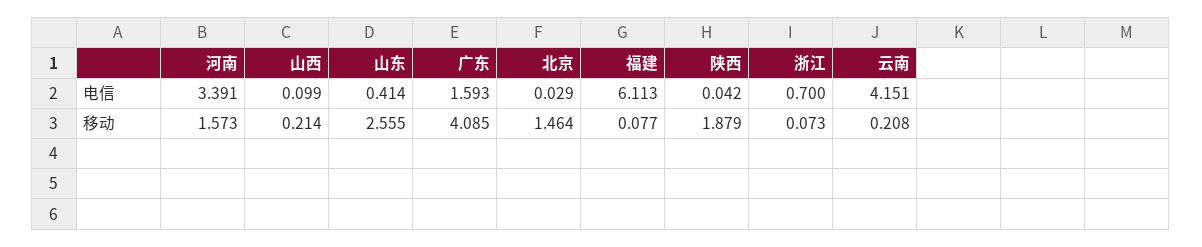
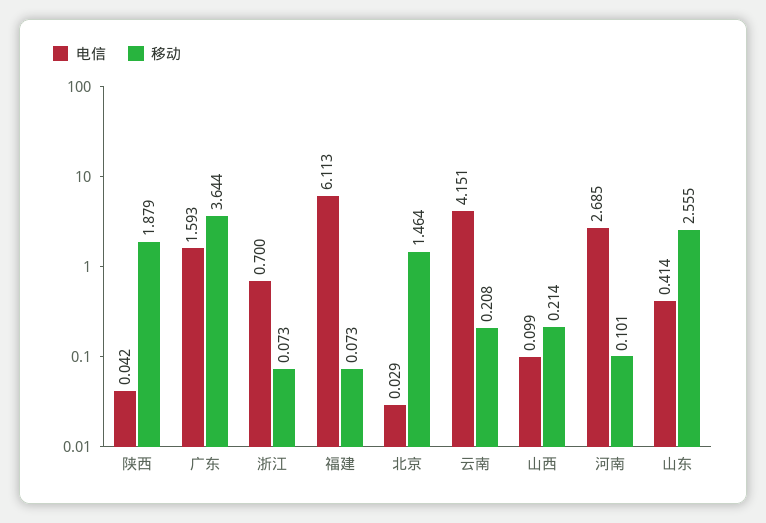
  {
    "电信": {
-     "河南": 3.391,
+     "河南": 2.685,
      "山西": 0.099,
      "山东": 0.414,
      "广东": 1.593,
      "北京": 0.029,
      "福建": 6.113,
      "陕西": 0.042,
      "浙江": 0.7,
      "云南": 4.151
    },
    "移动": {
-     "河南": 1.573,
+     "河南": 0.101,
      "山西": 0.214,
      "山东": 2.555,
-     "广东": 4.085,
+     "广东": 3.644,
      "北京": 1.464,
-     "福建": 0.077,
+     "福建": 0.073,
      "陕西": 1.879,
      "浙江": 0.073,
      "云南": 0.208
    }
  }

